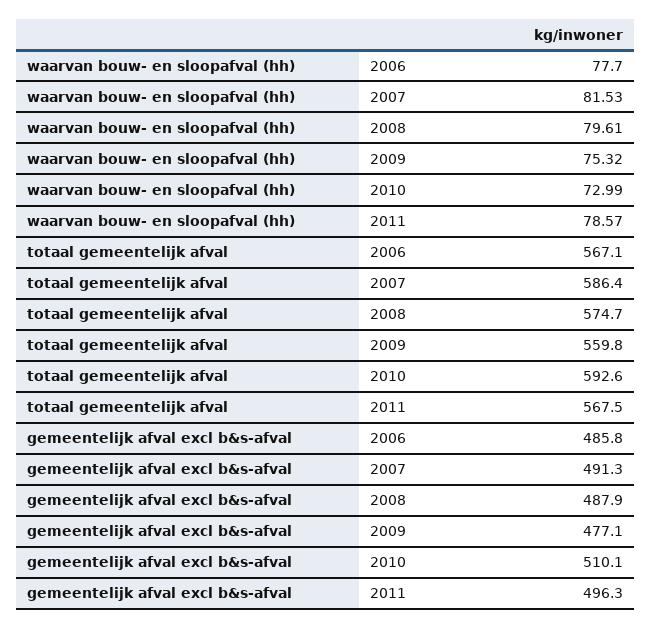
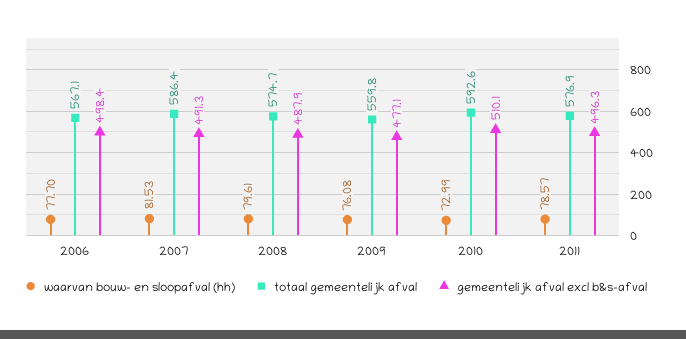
  {
    "waarvan bouw- en sloopafval (hh)": {
      "2006": 77.7,
      "2007": 81.53,
      "2008": 79.61,
-     "2009": 75.32,
+     "2009": 76.08,
      "2010": 72.99,
      "2011": 78.57
    },
    "totaal gemeentelijk afval": {
      "2006": 567.1,
      "2007": 586.4,
      "2008": 574.7,
      "2009": 559.8,
      "2010": 592.6,
-     "2011": 567.5
+     "2011": 576.9
    },
    "gemeentelijk afval excl b&s-afval": {
-     "2006": 485.8,
+     "2006": 498.4,
      "2007": 491.3,
      "2008": 487.9,
      "2009": 477.1,
      "2010": 510.1,
      "2011": 496.3
    }
  }

